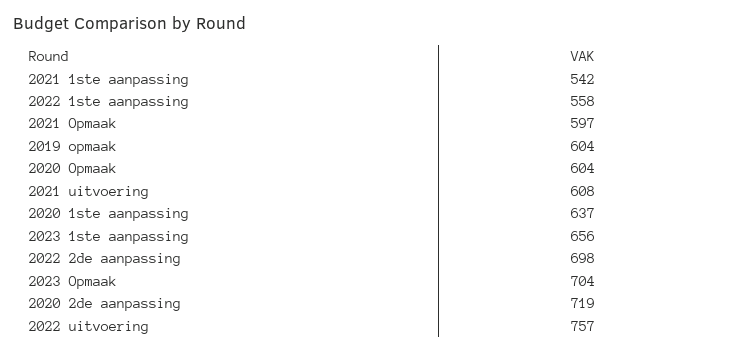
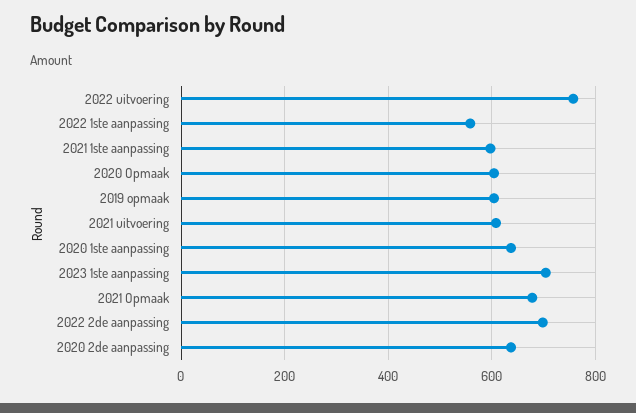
  {
-   "2021 1ste aanpassing": 542,
+   "2021 1ste aanpassing": 600,
    "2022 1ste aanpassing": 558,
-   "2021 Opmaak": 597,
+   "2021 Opmaak": 680,
    "2019 opmaak": 604,
    "2020 Opmaak": 604,
    "2021 uitvoering": 608,
    "2020 1ste aanpassing": 637,
-   "2023 1ste aanpassing": 656,
+   "2023 1ste aanpassing": 700,
    "2022 2de aanpassing": 698,
-   "2023 Opmaak": 704,
-   "2020 2de aanpassing": 719,
+   "2020 2de aanpassing": 640,
    "2022 uitvoering": 757
  }

